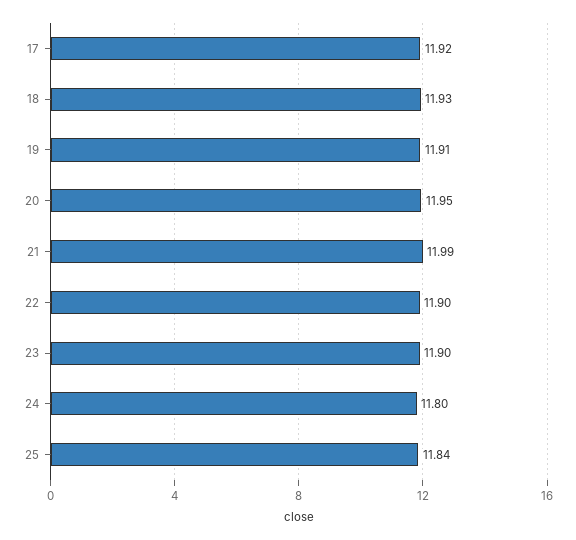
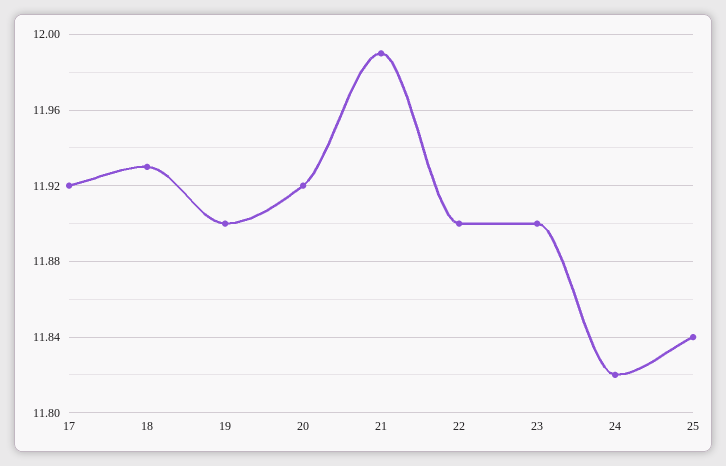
  {
    "17": 11.92,
    "18": 11.93,
-   "19": 11.91,
+   "19": 11.9,
-   "20": 11.95,
+   "20": 11.92,
    "21": 11.99,
    "22": 11.9,
    "23": 11.9,
-   "24": 11.8,
+   "24": 11.82,
    "25": 11.84
  }

